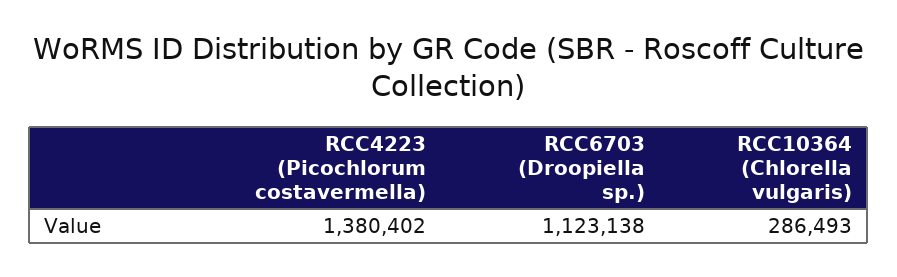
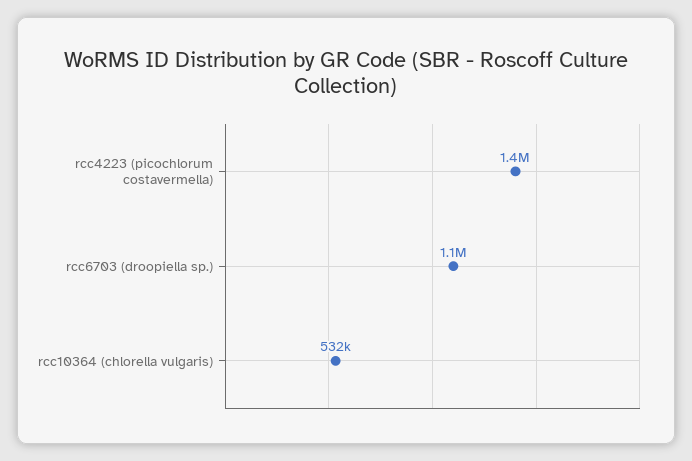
  {
    "RCC4223 (Picochlorum costavermella)": 1380402,
    "RCC6703 (Droopiella sp.)": 1123138,
-   "RCC10364 (Chlorella vulgaris)": 286493
+   "RCC10364 (Chlorella vulgaris)": 532000
  }

